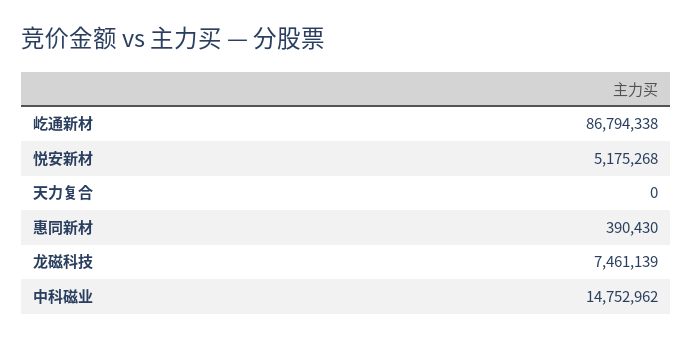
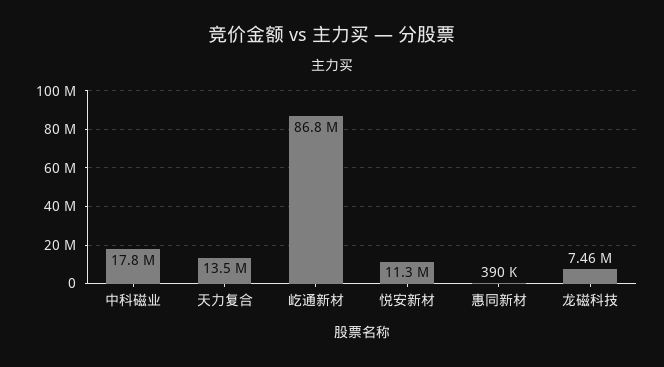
  {
    "屹通新材": 86794338,
-   "悦安新材": 5175268,
+   "悦安新材": 11300000,
-   "天力复合": 0,
+   "天力复合": 13500000,
    "惠同新材": 390430,
    "龙磁科技": 7461139,
-   "中科磁业": 14752962
+   "中科磁业": 17800000
  }

